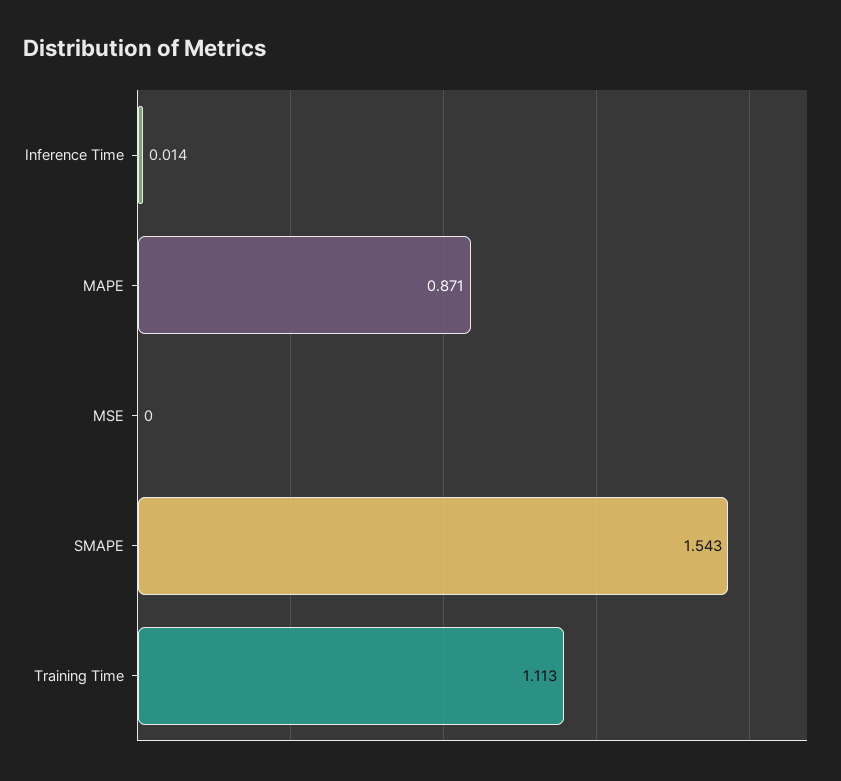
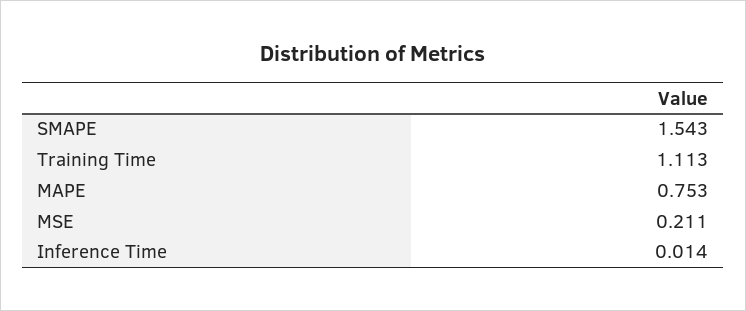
  {
    "Inference Time": 0.014,
-   "MAPE": 0.871,
+   "MAPE": 0.753,
-   "MSE": 0,
+   "MSE": 0.211,
    "SMAPE": 1.543,
    "Training Time": 1.113
  }

